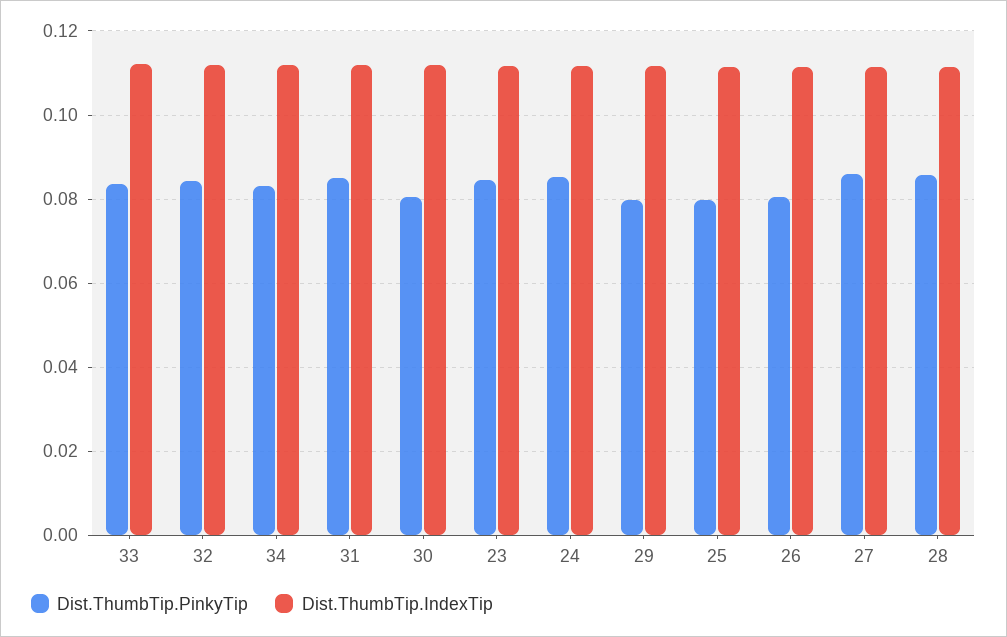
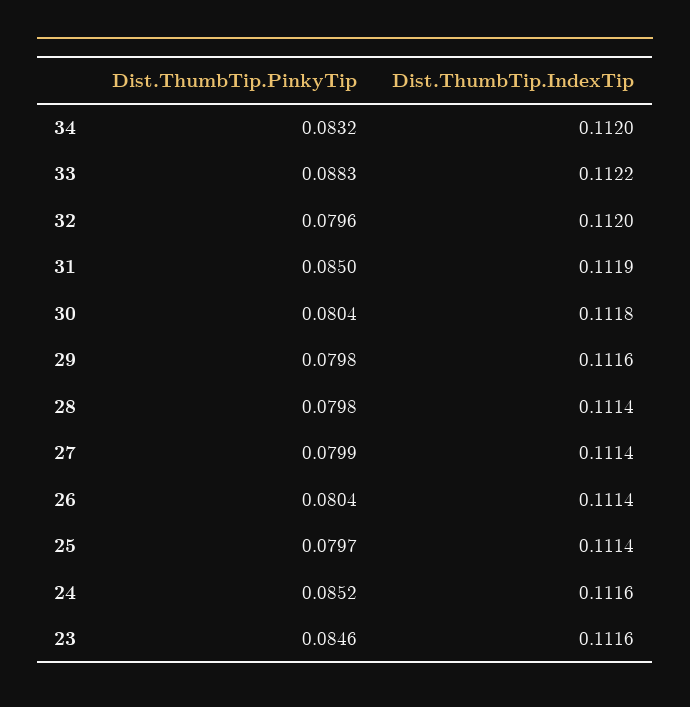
  {
    "Dist.ThumbTip.PinkyTip": {
-     "33": 0.084,
+     "33": 0.0883,
-     "32": 0.084,
+     "32": 0.0796,
      "34": 0.0832,
      "31": 0.085,
      "30": 0.0804,
      "23": 0.0846,
      "24": 0.0852,
      "29": 0.0798,
      "25": 0.0797,
      "26": 0.0804,
-     "27": 0.086,
+     "27": 0.0799,
-     "28": 0.086
+     "28": 0.0798
    },
    "Dist.ThumbTip.IndexTip": {
      "33": 0.1122,
      "32": 0.112,
      "34": 0.112,
      "31": 0.1119,
      "30": 0.1118,
      "23": 0.1116,
      "24": 0.1116,
      "29": 0.1116,
      "25": 0.1114,
      "26": 0.1114,
      "27": 0.1114,
      "28": 0.1114
    }
  }

